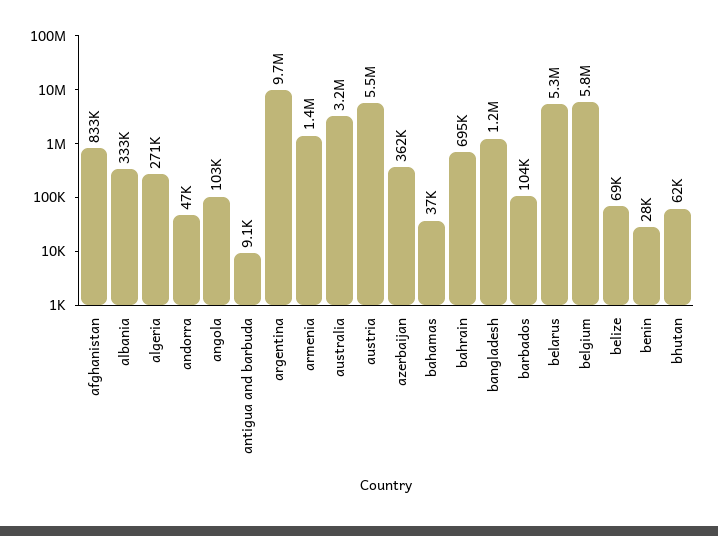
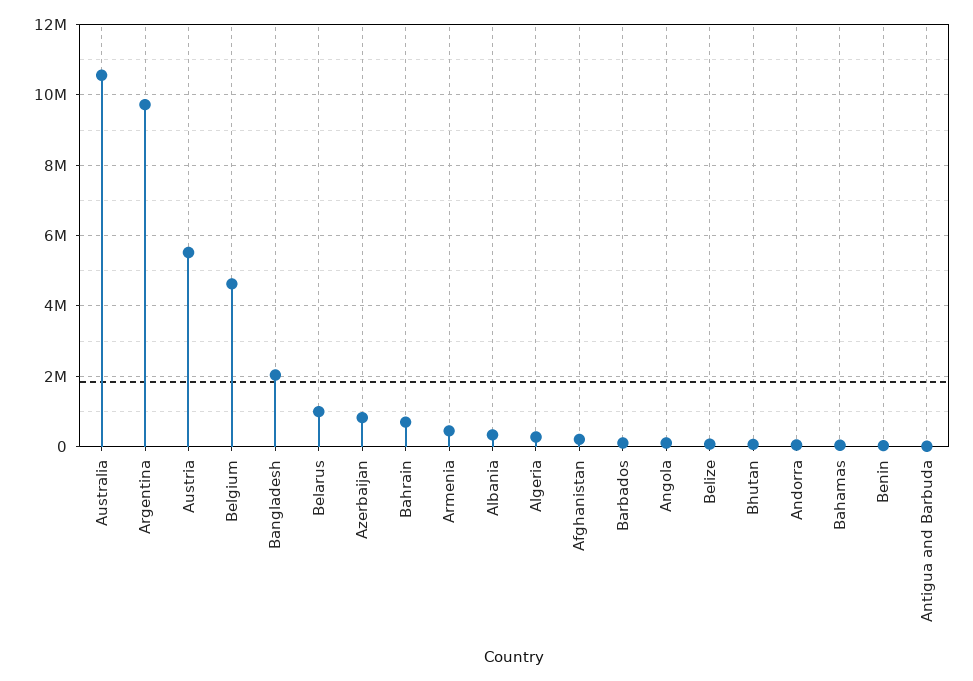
  {
-   "afghanistan": 833000,
+   "afghanistan": 200000,
    "albania": 333000,
    "algeria": 271000,
    "andorra": 47000,
    "angola": 103000,
    "antigua and barbuda": 9100,
    "argentina": 9700000,
-   "armenia": 1400000,
+   "armenia": 400000,
-   "australia": 3200000,
+   "australia": 10600000,
    "austria": 5500000,
-   "azerbaijan": 362000,
+   "azerbaijan": 800000,
    "bahamas": 37000,
    "bahrain": 695000,
-   "bangladesh": 1200000,
+   "bangladesh": 2000000,
    "barbados": 104000,
-   "belarus": 5300000,
+   "belarus": 1000000,
-   "belgium": 5800000,
+   "belgium": 4600000,
    "belize": 69000,
    "benin": 28000,
    "bhutan": 62000
  }

